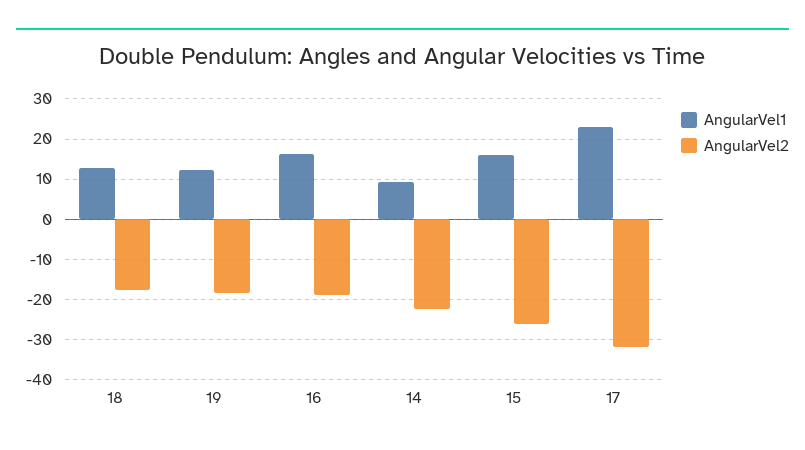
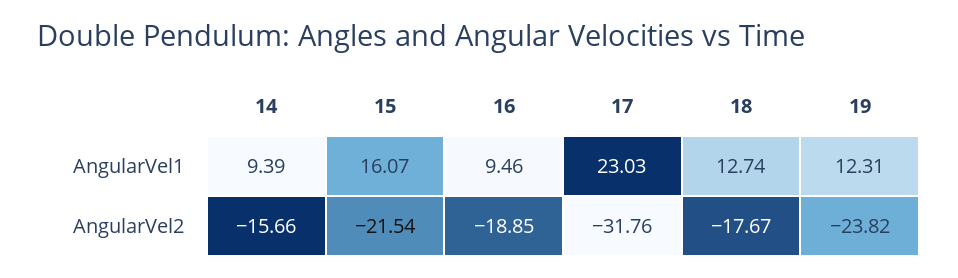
  {
    "AngularVel1": {
      "18": 12.74,
      "19": 12.31,
-     "16": 16,
+     "16": 9.46,
      "14": 9.39,
      "15": 16.07,
      "17": 23.03
    },
    "AngularVel2": {
      "18": -17.67,
-     "19": -18,
+     "19": -23.82,
      "16": -18.85,
-     "14": -22,
+     "14": -15.66,
-     "15": -26,
+     "15": -21.54,
      "17": -31.76
    }
  }

